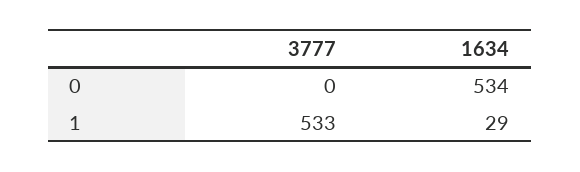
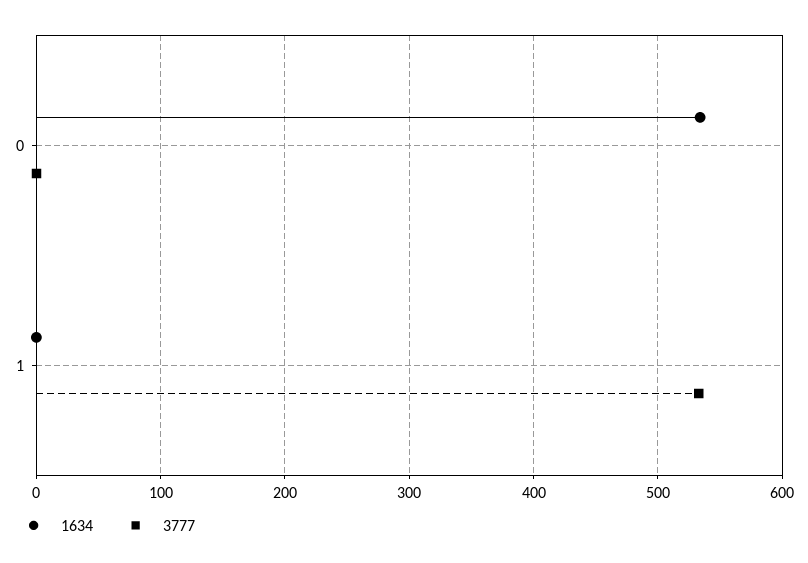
  {
    "3777": {
      "0": 0,
      "1": 533
    },
    "1634": {
      "0": 534,
-     "1": 29
+     "1": 0
    }
  }

